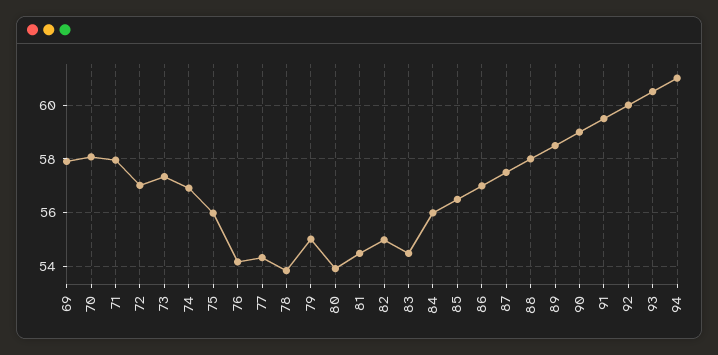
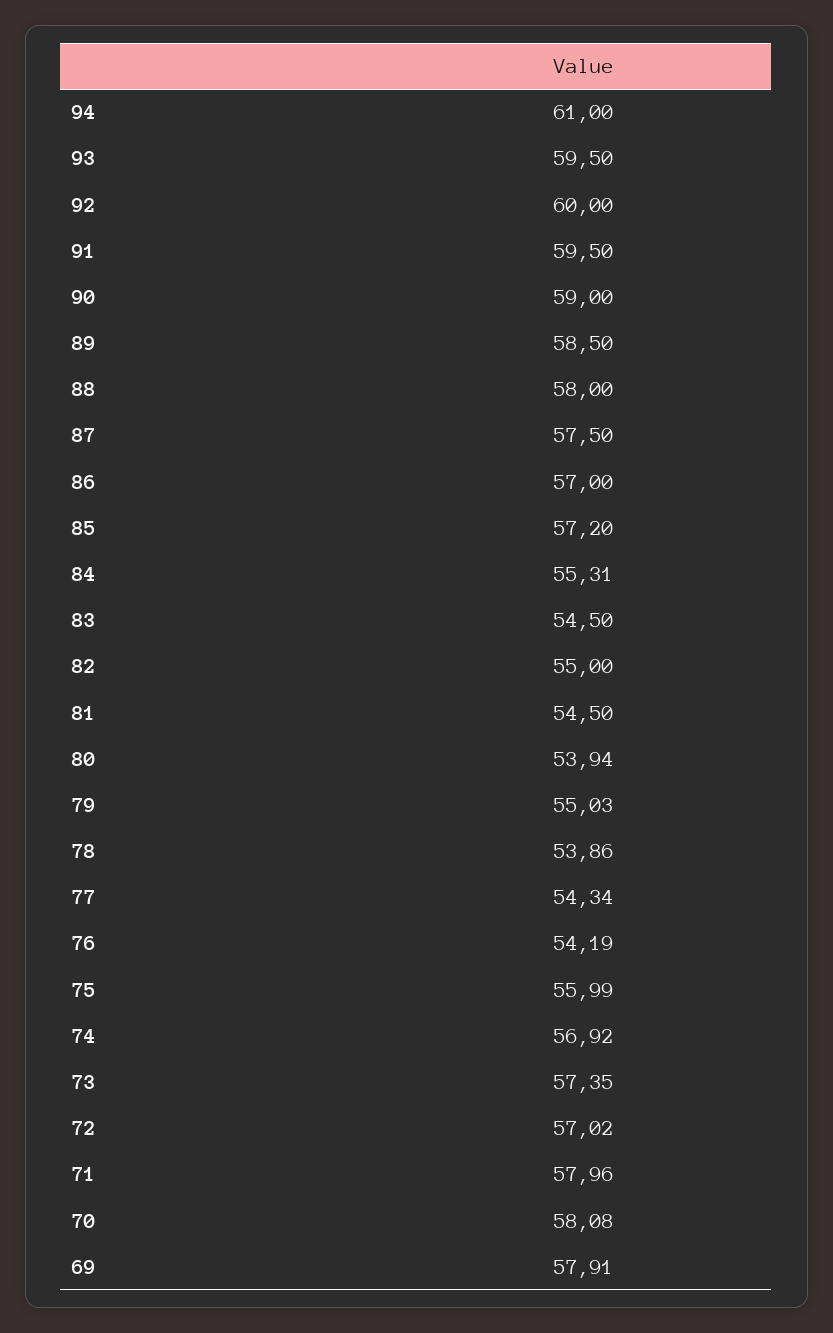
  {
    "69": 57.91,
    "70": 58.08,
    "71": 57.96,
    "72": 57.02,
    "73": 57.35,
    "74": 56.92,
    "75": 55.99,
    "76": 54.19,
    "77": 54.34,
    "78": 53.86,
    "79": 55.03,
    "80": 53.94,
    "81": 54.5,
    "82": 55,
    "83": 54.5,
-   "84": 56,
+   "84": 55.31,
-   "85": 56.5,
+   "85": 57.2,
    "86": 57,
    "87": 57.5,
    "88": 58,
    "89": 58.5,
    "90": 59,
    "91": 59.5,
    "92": 60,
-   "93": 60.5,
+   "93": 59.5,
    "94": 61
  }

